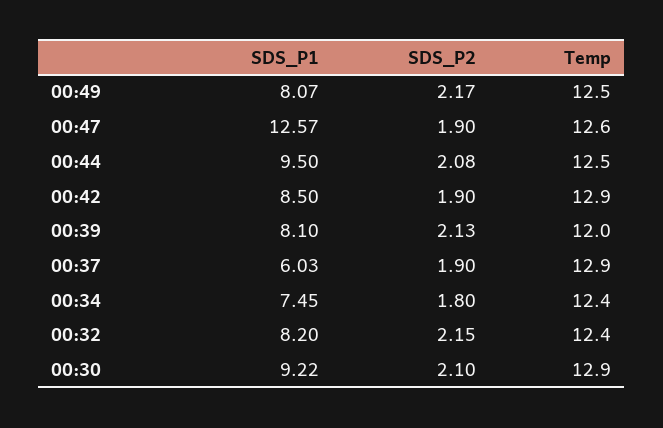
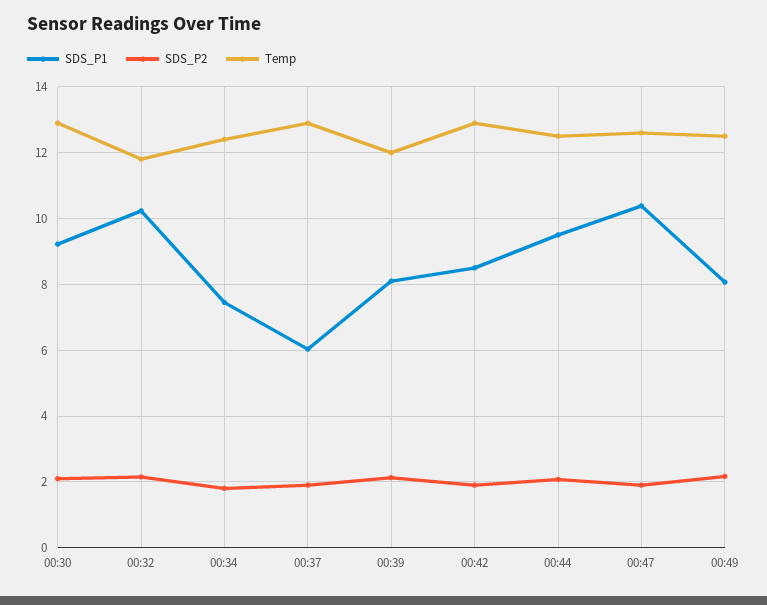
  {
    "SDS_P1": {
      "00:49": 8.07,
-     "00:47": 12.57,
+     "00:47": 10.4,
      "00:44": 9.5,
      "00:42": 8.5,
      "00:39": 8.1,
      "00:37": 6.03,
      "00:34": 7.45,
-     "00:32": 8.2,
+     "00:32": 10.2,
      "00:30": 9.22
    },
    "SDS_P2": {
      "00:49": 2.17,
      "00:47": 1.9,
      "00:44": 2.08,
      "00:42": 1.9,
      "00:39": 2.13,
      "00:37": 1.9,
      "00:34": 1.8,
      "00:32": 2.15,
      "00:30": 2.1
    },
    "Temp": {
      "00:49": 12.5,
      "00:47": 12.6,
      "00:44": 12.5,
      "00:42": 12.9,
      "00:39": 12,
      "00:37": 12.9,
      "00:34": 12.4,
-     "00:32": 12.4,
+     "00:32": 11.8,
      "00:30": 12.9
    }
  }

